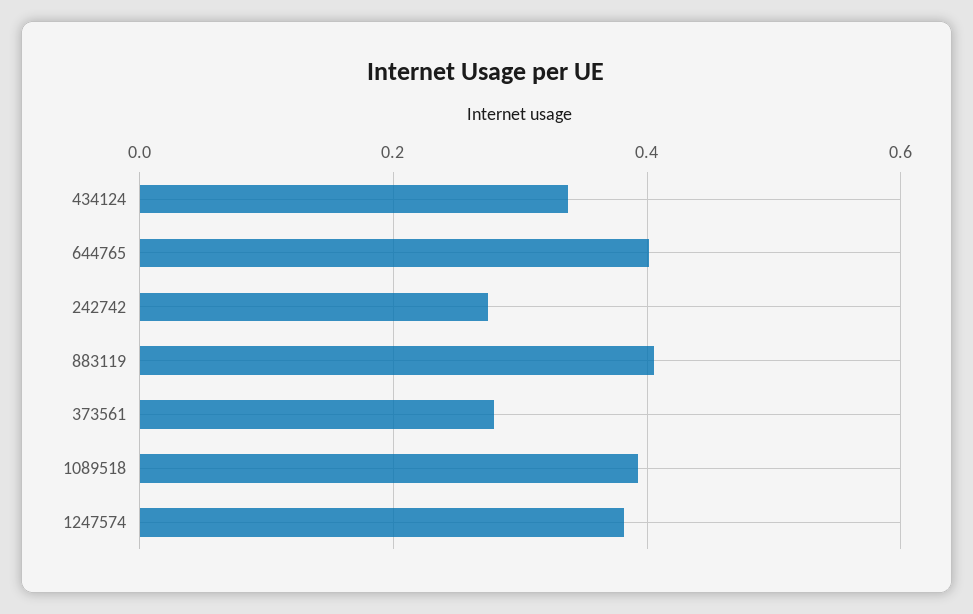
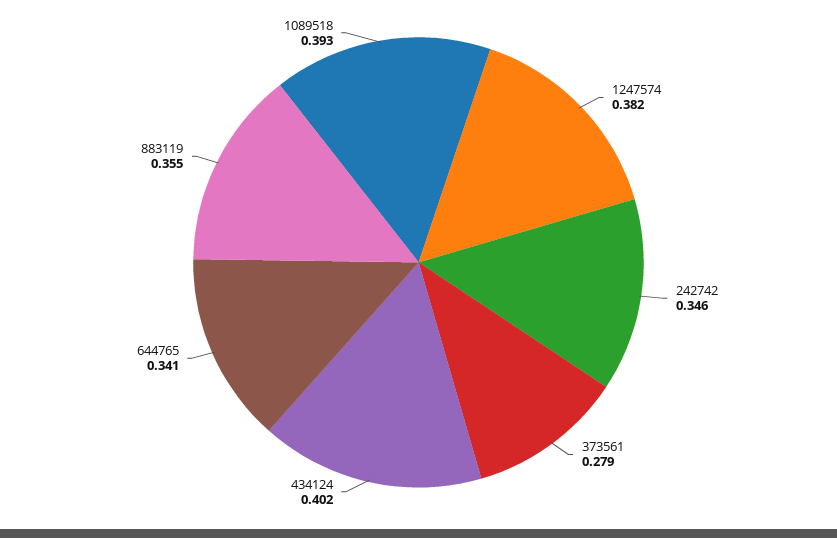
  {
-   "434124": 0.34,
+   "434124": 0.402,
-   "644765": 0.4,
+   "644765": 0.341,
-   "242742": 0.28,
+   "242742": 0.346,
-   "883119": 0.4,
+   "883119": 0.355,
    "373561": 0.279,
    "1089518": 0.393,
    "1247574": 0.382
  }

